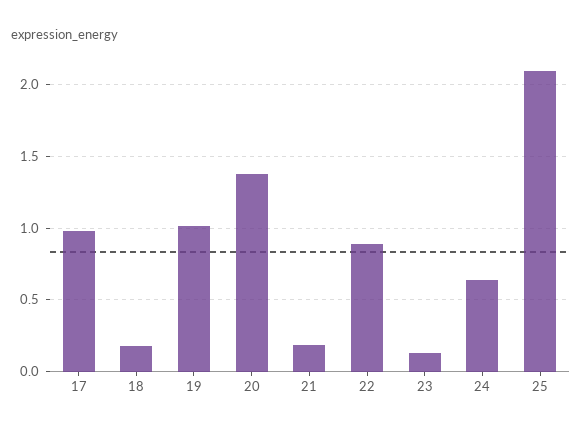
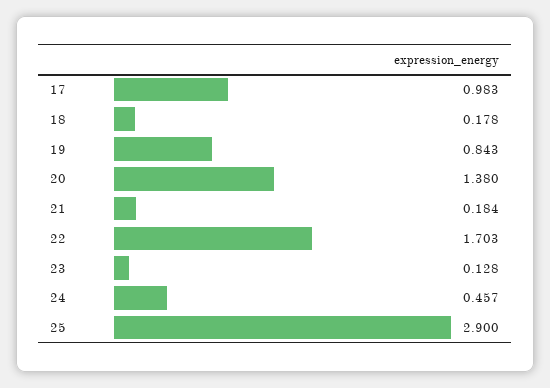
  {
    "17": 0.983,
    "18": 0.178,
-   "19": 1,
+   "19": 0.843,
    "20": 1.38,
    "21": 0.184,
-   "22": 0.9,
+   "22": 1.703,
    "23": 0.128,
-   "24": 0.65,
+   "24": 0.457,
-   "25": 2.1
+   "25": 2.9
  }

